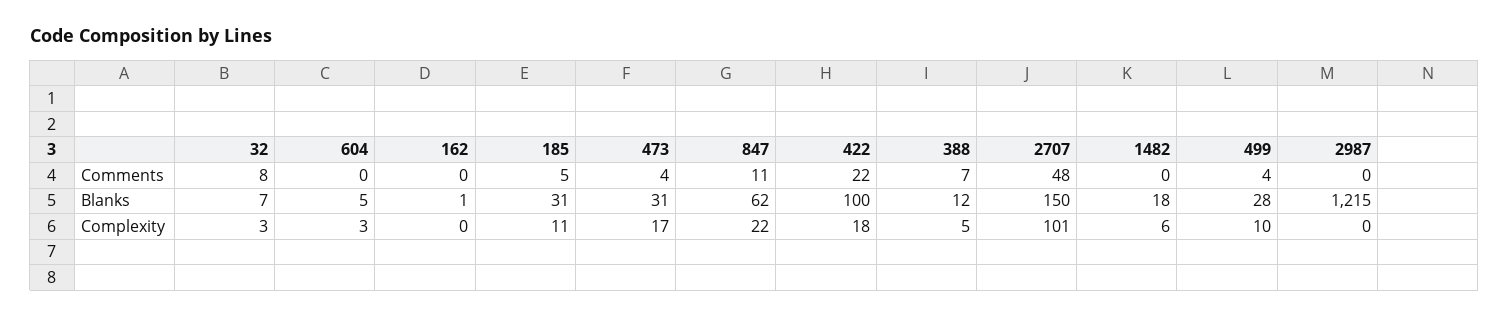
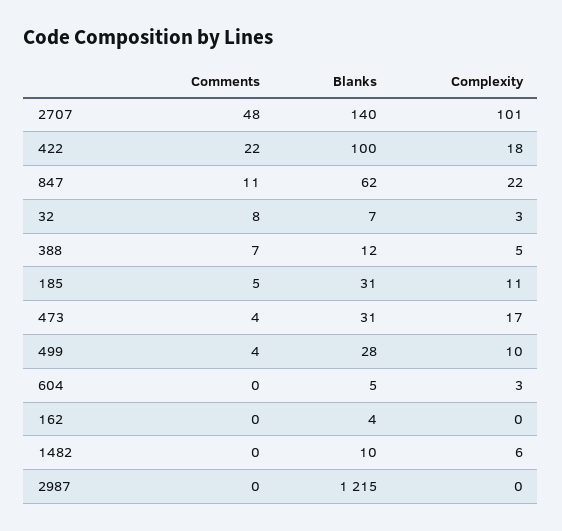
  {
    "32": {
      "Comments": 8,
      "Blanks": 7,
      "Complexity": 3
    },
    "604": {
      "Comments": 0,
      "Blanks": 5,
      "Complexity": 3
    },
    "162": {
      "Comments": 0,
-     "Blanks": 1,
+     "Blanks": 4,
      "Complexity": 0
    },
    "185": {
      "Comments": 5,
      "Blanks": 31,
      "Complexity": 11
    },
    "473": {
      "Comments": 4,
      "Blanks": 31,
      "Complexity": 17
    },
    "847": {
      "Comments": 11,
      "Blanks": 62,
      "Complexity": 22
    },
    "422": {
      "Comments": 22,
      "Blanks": 100,
      "Complexity": 18
    },
    "388": {
      "Comments": 7,
      "Blanks": 12,
      "Complexity": 5
    },
    "2707": {
      "Comments": 48,
-     "Blanks": 150,
+     "Blanks": 140,
      "Complexity": 101
    },
    "1482": {
      "Comments": 0,
-     "Blanks": 18,
+     "Blanks": 10,
      "Complexity": 6
    },
    "499": {
      "Comments": 4,
      "Blanks": 28,
      "Complexity": 10
    },
    "2987": {
      "Comments": 0,
      "Blanks": 1215,
      "Complexity": 0
    }
  }

